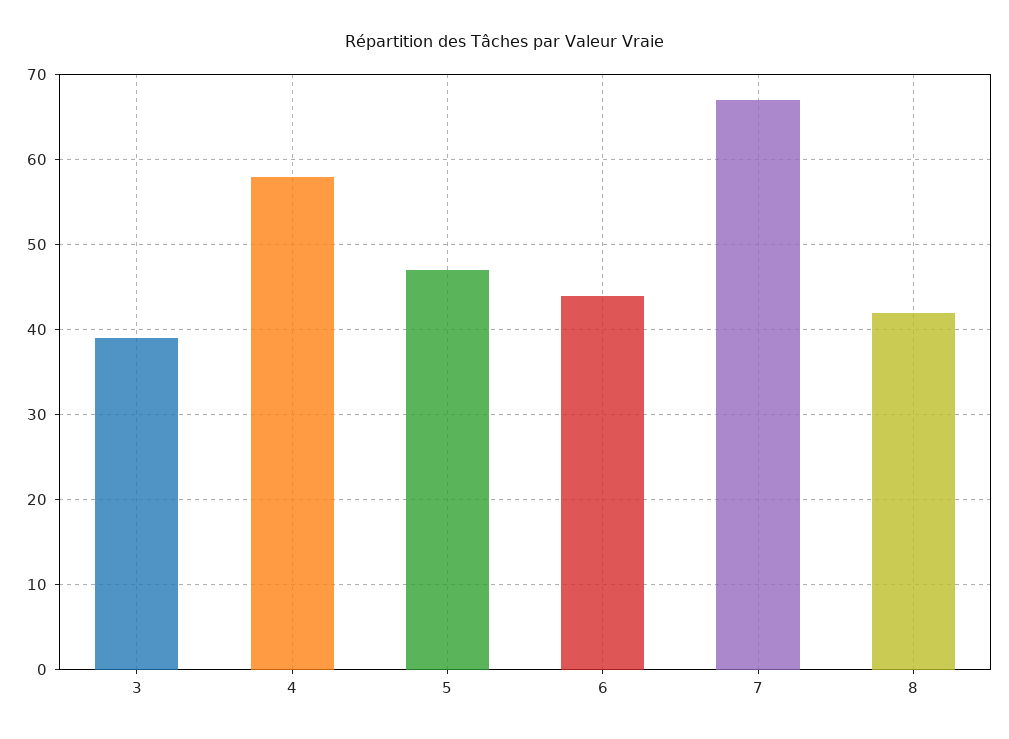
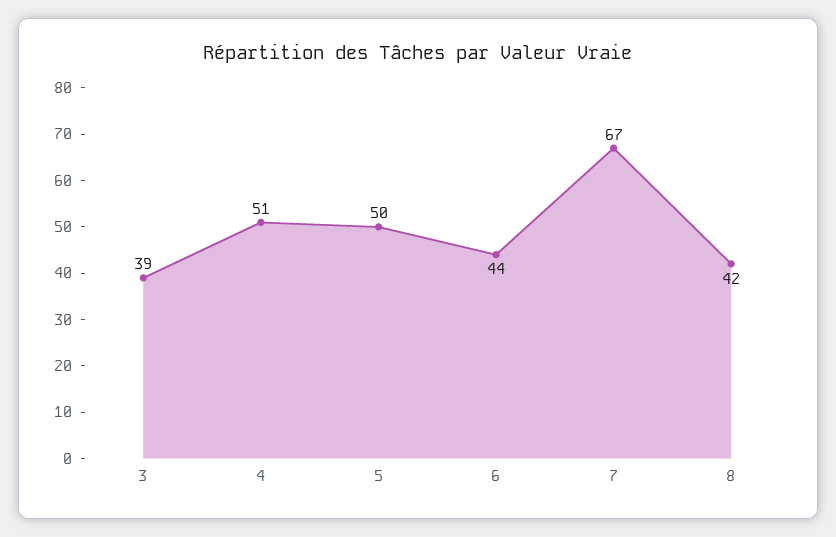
  {
    "3": 39,
-   "4": 58,
+   "4": 51,
-   "5": 47,
+   "5": 50,
    "6": 44,
    "7": 67,
    "8": 42
  }

